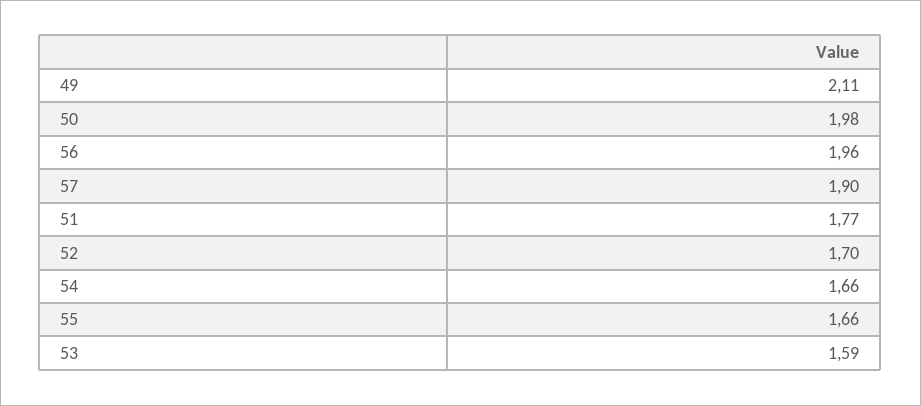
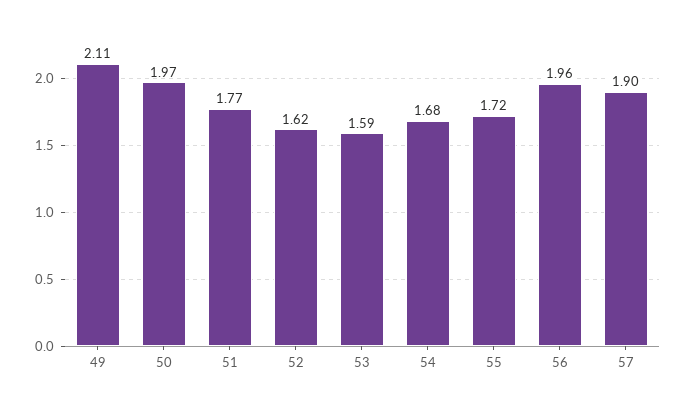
  {
    "49": 2.11,
-   "50": 1.98,
+   "50": 1.97,
    "56": 1.96,
    "57": 1.9,
    "51": 1.77,
-   "52": 1.7,
+   "52": 1.62,
-   "54": 1.66,
+   "54": 1.68,
-   "55": 1.66,
+   "55": 1.72,
    "53": 1.59
  }

